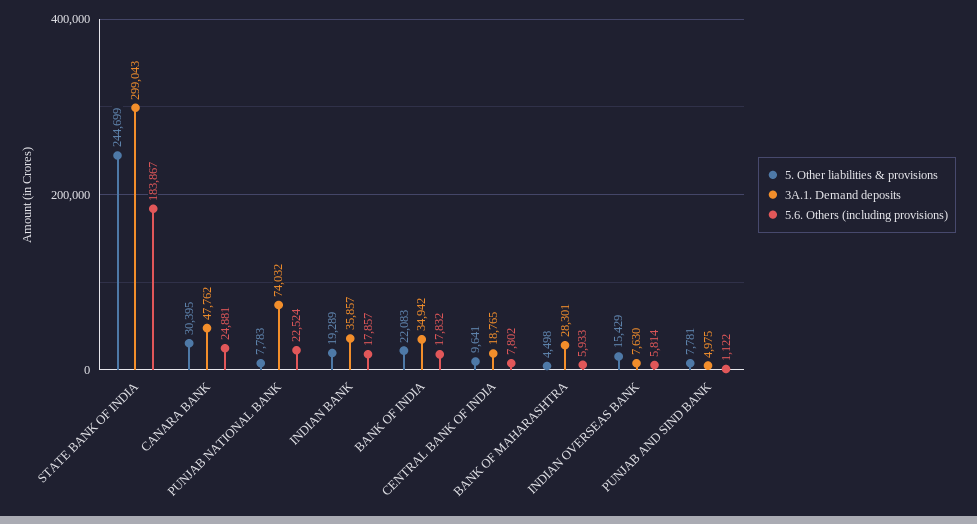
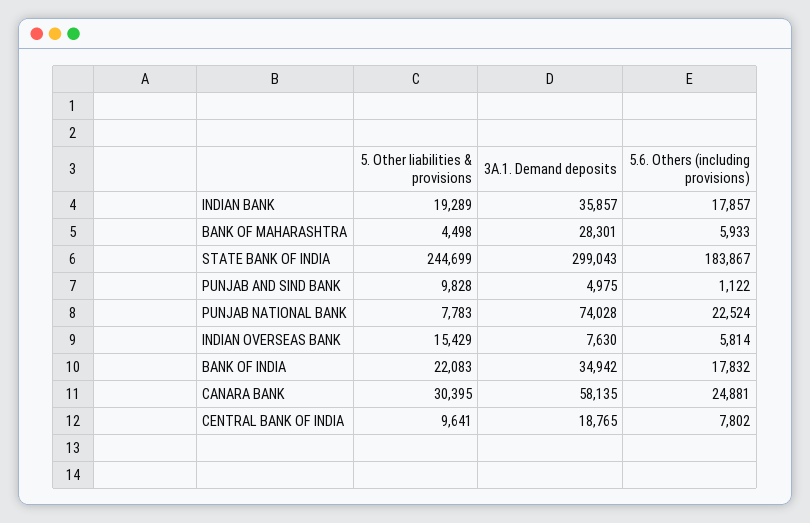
  {
    "5. Other liabilities & provisions": {
      "STATE BANK OF INDIA": 244699,
      "CANARA BANK": 30395,
      "PUNJAB NATIONAL BANK": 7783,
      "INDIAN BANK": 19289,
      "BANK OF INDIA": 22083,
      "CENTRAL BANK OF INDIA": 9641,
      "BANK OF MAHARASHTRA": 4498,
      "INDIAN OVERSEAS BANK": 15429,
-     "PUNJAB AND SIND BANK": 7781
+     "PUNJAB AND SIND BANK": 9828
    },
    "3A.1. Demand deposits": {
      "STATE BANK OF INDIA": 299043,
-     "CANARA BANK": 47762,
+     "CANARA BANK": 58135,
-     "PUNJAB NATIONAL BANK": 74032,
+     "PUNJAB NATIONAL BANK": 74028,
      "INDIAN BANK": 35857,
      "BANK OF INDIA": 34942,
      "CENTRAL BANK OF INDIA": 18765,
      "BANK OF MAHARASHTRA": 28301,
      "INDIAN OVERSEAS BANK": 7630,
      "PUNJAB AND SIND BANK": 4975
    },
    "5.6. Others (including provisions)": {
      "STATE BANK OF INDIA": 183867,
      "CANARA BANK": 24881,
      "PUNJAB NATIONAL BANK": 22524,
      "INDIAN BANK": 17857,
      "BANK OF INDIA": 17832,
      "CENTRAL BANK OF INDIA": 7802,
      "BANK OF MAHARASHTRA": 5933,
      "INDIAN OVERSEAS BANK": 5814,
      "PUNJAB AND SIND BANK": 1122
    }
  }

